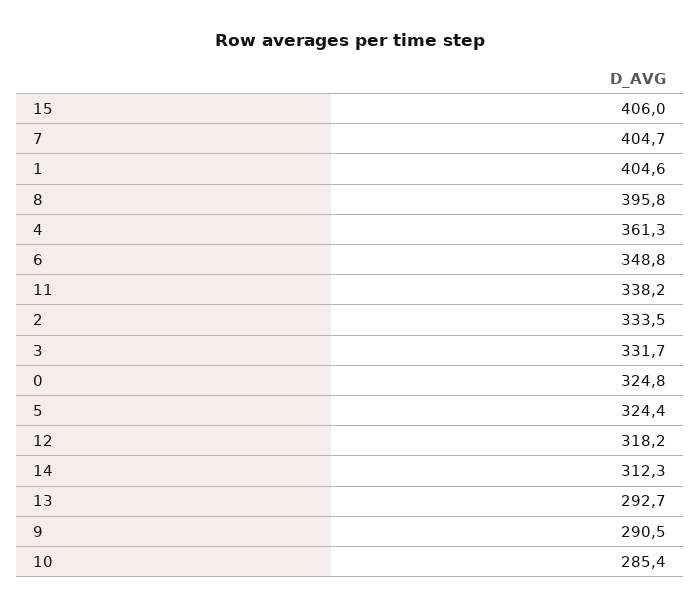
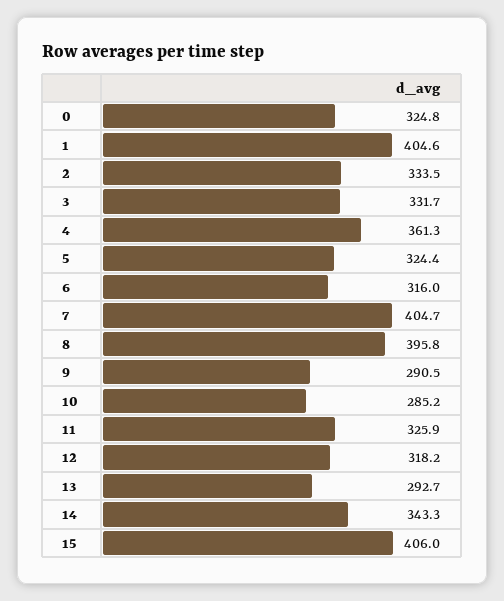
  {
    "15": 406,
    "7": 404.7,
    "1": 404.6,
    "8": 395.8,
    "4": 361.3,
-   "6": 348.8,
+   "6": 316,
-   "11": 338.2,
+   "11": 325.9,
    "2": 333.5,
    "3": 331.7,
    "0": 324.8,
    "5": 324.4,
    "12": 318.2,
-   "14": 312.3,
+   "14": 343.3,
    "13": 292.7,
    "9": 290.5,
-   "10": 285.4
+   "10": 285.2
  }

